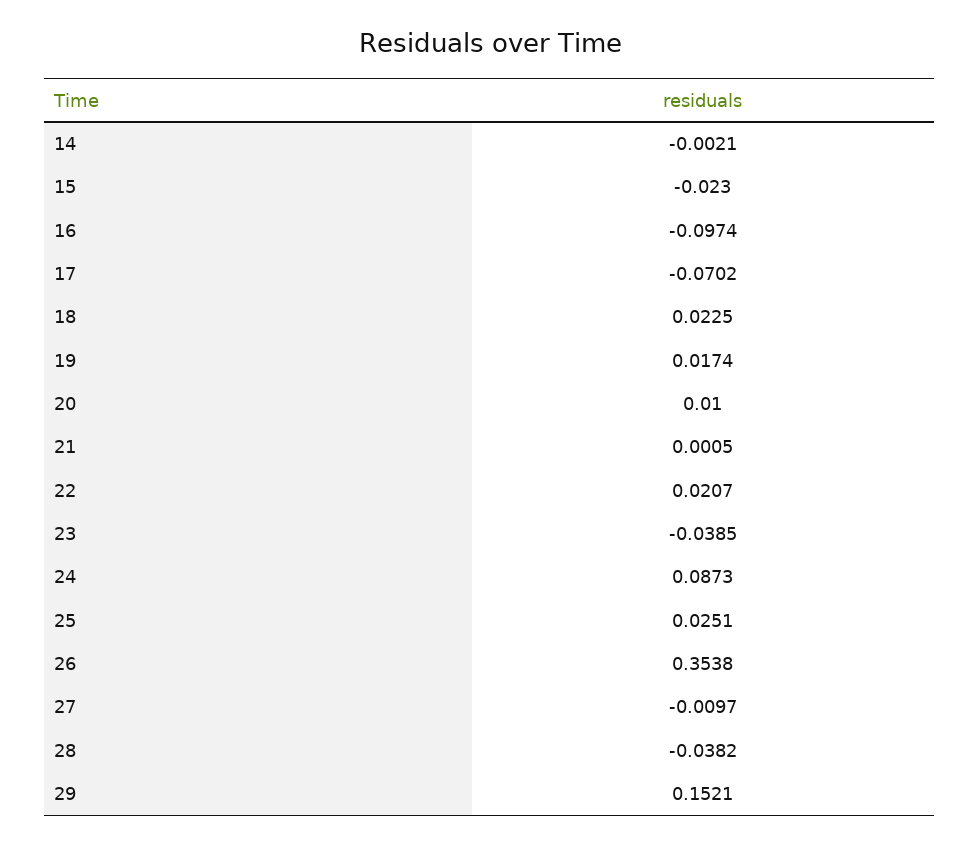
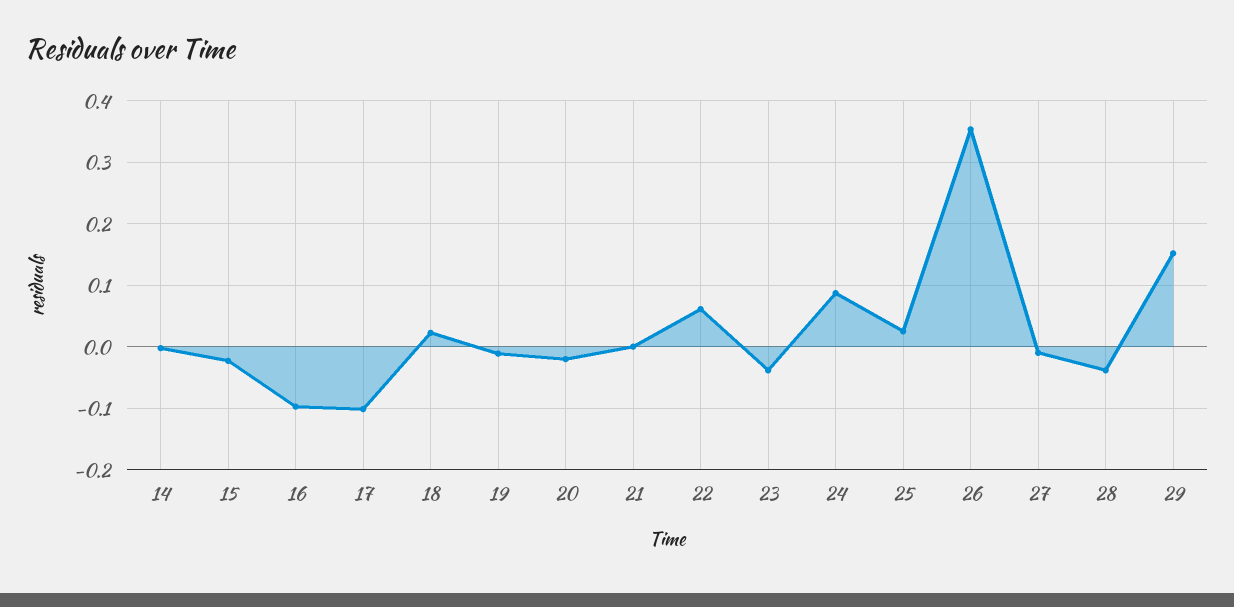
  {
    "14": -0.0021,
    "15": -0.023,
    "16": -0.0974,
-   "17": -0.0702,
+   "17": -0.1,
    "18": 0.0225,
-   "19": 0.0174,
+   "19": -0.01,
-   "20": 0.01,
+   "20": -0.02,
    "21": 0.0005,
-   "22": 0.0207,
+   "22": 0.06,
    "23": -0.0385,
    "24": 0.0873,
    "25": 0.0251,
    "26": 0.3538,
    "27": -0.0097,
    "28": -0.0382,
    "29": 0.1521
  }

